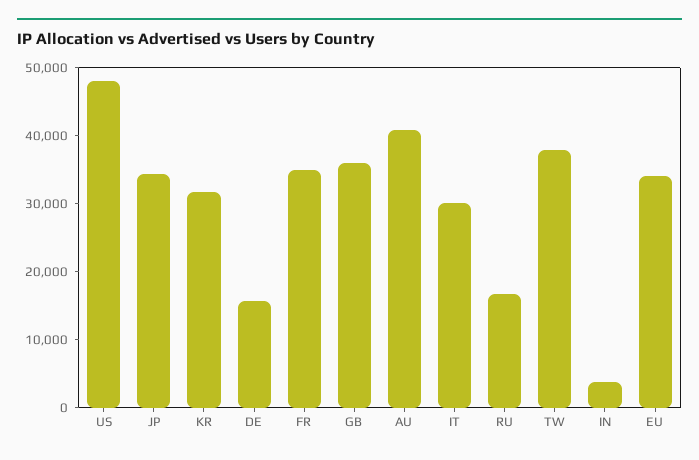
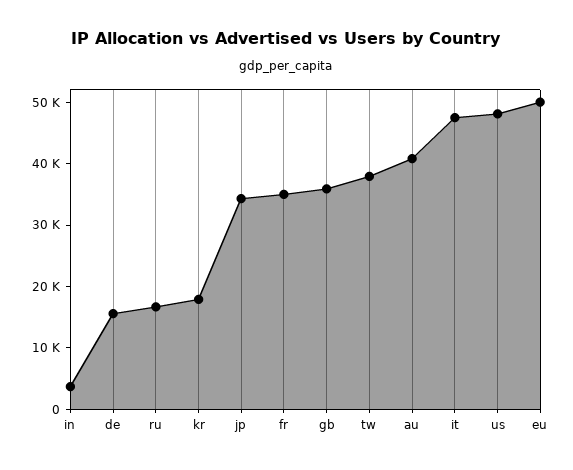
  {
    "US": 48000,
    "JP": 34000,
-   "KR": 32000,
+   "KR": 18000,
    "DE": 16000,
    "FR": 36000,
    "GB": 36000,
    "AU": 40000,
-   "IT": 30000,
+   "IT": 48000,
    "RU": 16000,
    "TW": 38000,
    "IN": 4000,
-   "EU": 34000
+   "EU": 50000
  }

